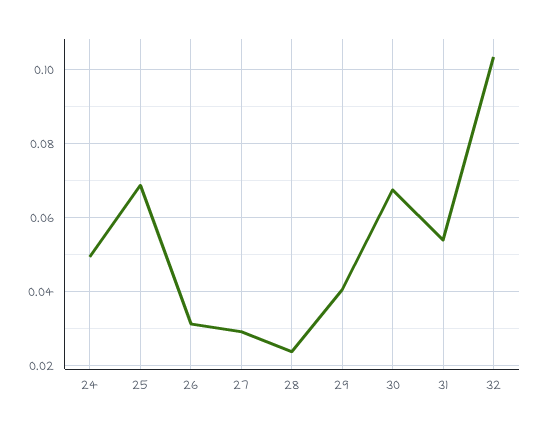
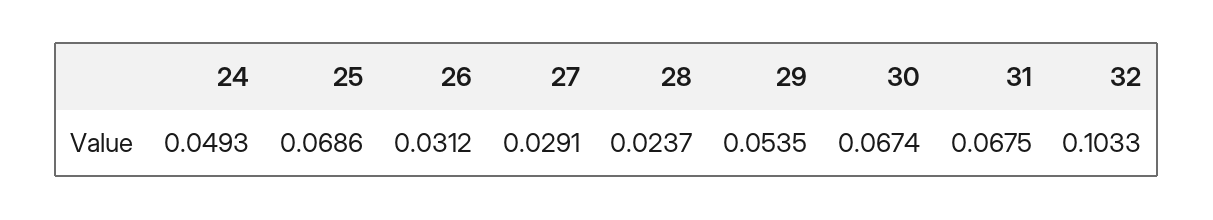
  {
    "24": 0.0493,
    "25": 0.0686,
    "26": 0.0312,
    "27": 0.0291,
    "28": 0.0237,
-   "29": 0.04,
+   "29": 0.0535,
    "30": 0.0674,
-   "31": 0.054,
+   "31": 0.0675,
    "32": 0.1033
  }

